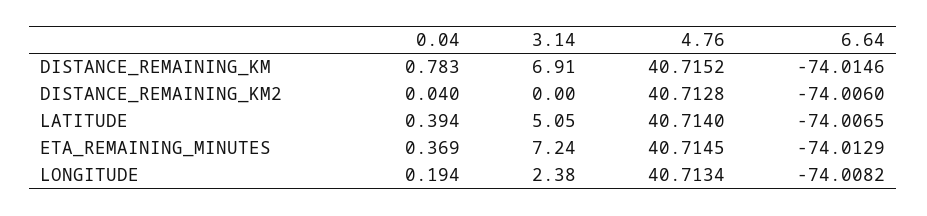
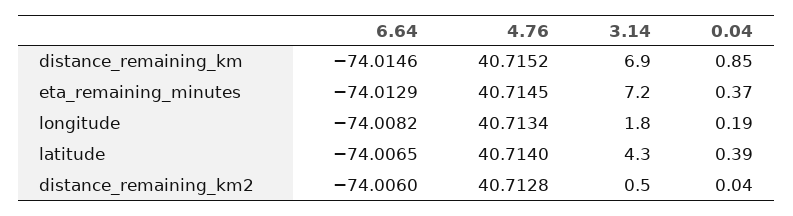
  {
    "0.04": {
-     "DISTANCE_REMAINING_KM": 0.783,
+     "DISTANCE_REMAINING_KM": 0.85,
      "DISTANCE_REMAINING_KM2": 0.04,
      "LATITUDE": 0.394,
      "ETA_REMAINING_MINUTES": 0.369,
      "LONGITUDE": 0.194
    },
    "3.14": {
      "DISTANCE_REMAINING_KM": 6.91,
-     "DISTANCE_REMAINING_KM2": 0,
+     "DISTANCE_REMAINING_KM2": 0.5,
-     "LATITUDE": 5.05,
+     "LATITUDE": 4.3,
      "ETA_REMAINING_MINUTES": 7.24,
-     "LONGITUDE": 2.38
+     "LONGITUDE": 1.8
    },
    "4.76": {
      "DISTANCE_REMAINING_KM": 40.7152,
      "DISTANCE_REMAINING_KM2": 40.7128,
      "LATITUDE": 40.714,
      "ETA_REMAINING_MINUTES": 40.7145,
      "LONGITUDE": 40.7134
    },
    "6.64": {
      "DISTANCE_REMAINING_KM": -74.0146,
      "DISTANCE_REMAINING_KM2": -74.006,
      "LATITUDE": -74.0065,
      "ETA_REMAINING_MINUTES": -74.0129,
      "LONGITUDE": -74.0082
    }
  }

